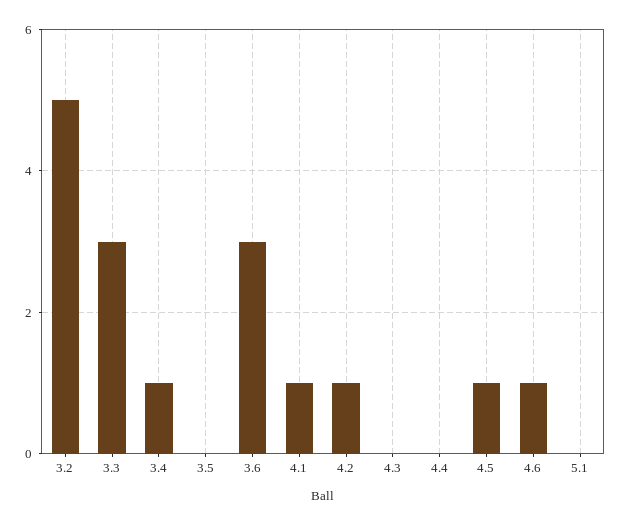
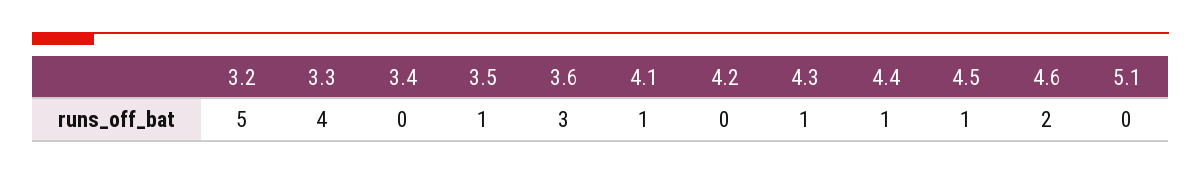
  {
    "3.2": 5,
-   "3.3": 3,
+   "3.3": 4,
-   "3.4": 1,
+   "3.4": 0,
-   "3.5": 0,
+   "3.5": 1,
    "3.6": 3,
    "4.1": 1,
-   "4.2": 1,
+   "4.2": 0,
-   "4.3": 0,
+   "4.3": 1,
-   "4.4": 0,
+   "4.4": 1,
    "4.5": 1,
-   "4.6": 1,
+   "4.6": 2,
    "5.1": 0
  }

